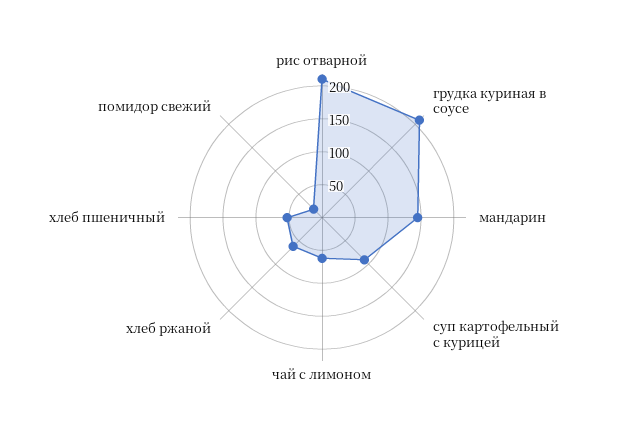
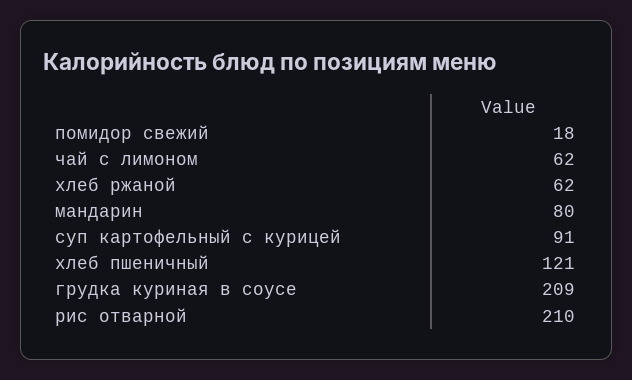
  {
    "рис отварной": 210,
    "грудка куриная в соусе": 209,
-   "мандарин": 150,
+   "мандарин": 80,
    "суп картофельный с курицей": 91,
    "чай с лимоном": 62,
    "хлеб ржаной": 62,
-   "хлеб пшеничный": 50,
+   "хлеб пшеничный": 121,
    "помидор свежий": 18
  }

